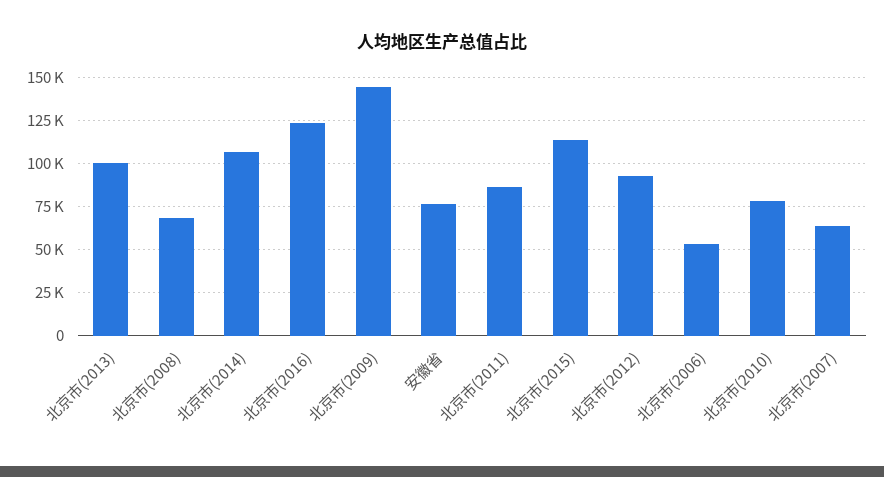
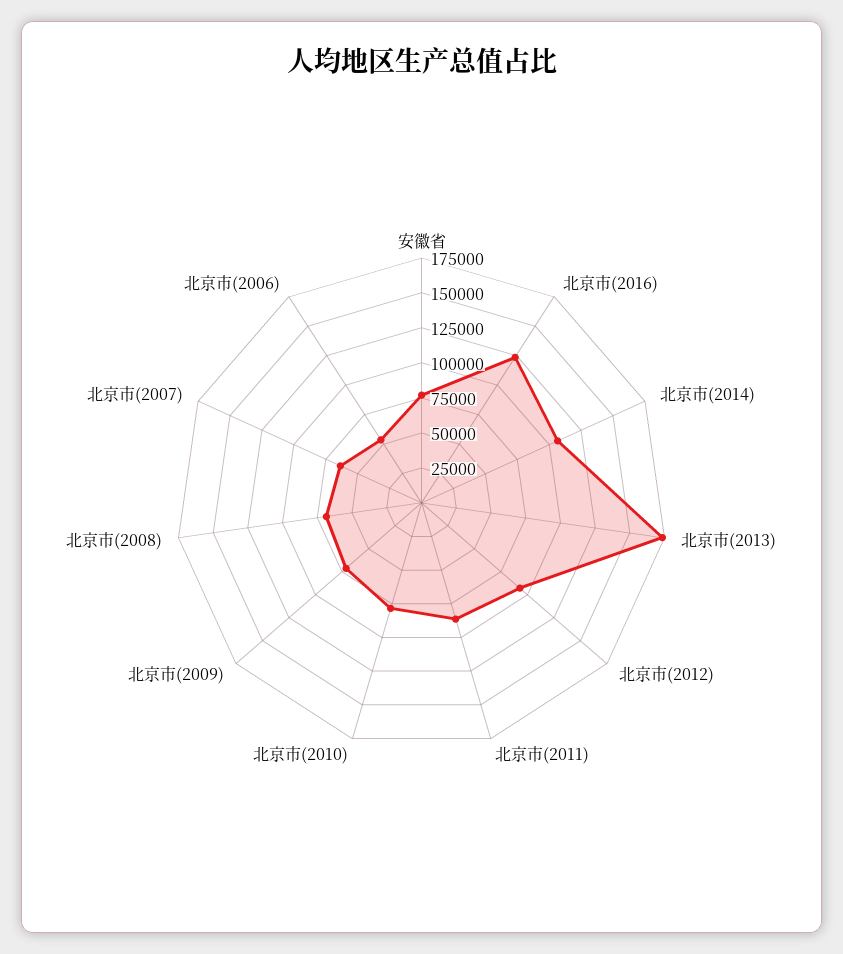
  {
-   "北京市(2013)": 100000,
+   "北京市(2013)": 175000,
    "北京市(2008)": 70000,
    "北京市(2014)": 105000,
    "北京市(2016)": 125000,
-   "北京市(2009)": 145000,
+   "北京市(2009)": 75000,
    "安徽省": 75000,
    "北京市(2011)": 85000,
-   "北京市(2015)": 115000,
    "北京市(2012)": 95000,
    "北京市(2006)": 55000,
    "北京市(2010)": 80000,
    "北京市(2007)": 65000
  }

